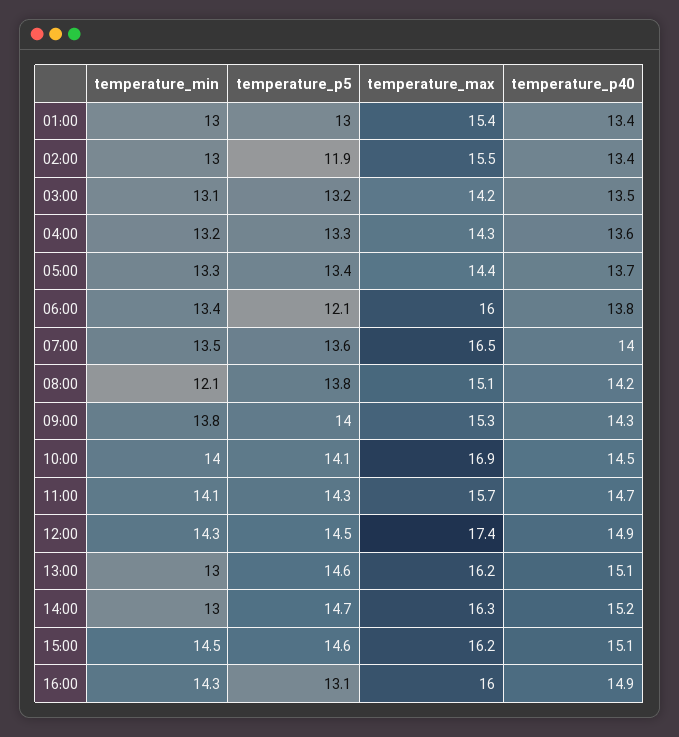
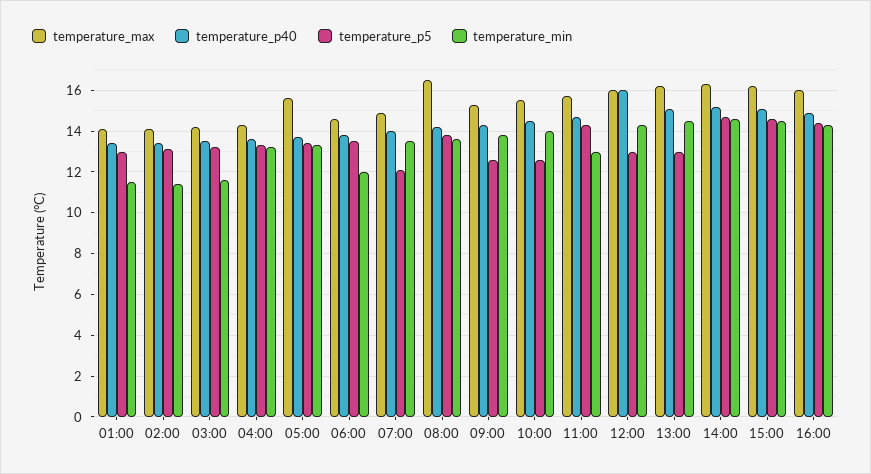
  {
    "temperature_min": {
-     "01:00": 13,
+     "01:00": 11.5,
-     "02:00": 13,
+     "02:00": 11.5,
-     "03:00": 13.1,
+     "03:00": 11.5,
      "04:00": 13.2,
      "05:00": 13.3,
-     "06:00": 13.4,
+     "06:00": 12,
      "07:00": 13.5,
-     "08:00": 12.1,
+     "08:00": 13.5,
      "09:00": 13.8,
      "10:00": 14,
-     "11:00": 14.1,
+     "11:00": 13,
      "12:00": 14.3,
-     "13:00": 13,
+     "13:00": 14.5,
-     "14:00": 13,
+     "14:00": 14.5,
      "15:00": 14.5,
      "16:00": 14.3
    },
    "temperature_p5": {
      "01:00": 13,
-     "02:00": 11.9,
+     "02:00": 13,
      "03:00": 13.2,
      "04:00": 13.3,
      "05:00": 13.4,
-     "06:00": 12.1,
+     "06:00": 13.5,
-     "07:00": 13.6,
+     "07:00": 12,
      "08:00": 13.8,
-     "09:00": 14,
+     "09:00": 12.5,
-     "10:00": 14.1,
+     "10:00": 12.5,
      "11:00": 14.3,
-     "12:00": 14.5,
+     "12:00": 13,
-     "13:00": 14.6,
+     "13:00": 13,
      "14:00": 14.7,
      "15:00": 14.6,
-     "16:00": 13.1
+     "16:00": 14.5
    },
    "temperature_max": {
-     "01:00": 15.4,
+     "01:00": 14,
-     "02:00": 15.5,
+     "02:00": 14,
      "03:00": 14.2,
      "04:00": 14.3,
-     "05:00": 14.4,
+     "05:00": 15.5,
-     "06:00": 16,
+     "06:00": 14.5,
-     "07:00": 16.5,
+     "07:00": 15,
-     "08:00": 15.1,
+     "08:00": 16.5,
      "09:00": 15.3,
-     "10:00": 16.9,
+     "10:00": 15.5,
      "11:00": 15.7,
-     "12:00": 17.4,
+     "12:00": 16,
      "13:00": 16.2,
      "14:00": 16.3,
      "15:00": 16.2,
      "16:00": 16
    },
    "temperature_p40": {
      "01:00": 13.4,
      "02:00": 13.4,
      "03:00": 13.5,
      "04:00": 13.6,
      "05:00": 13.7,
      "06:00": 13.8,
      "07:00": 14,
      "08:00": 14.2,
      "09:00": 14.3,
      "10:00": 14.5,
      "11:00": 14.7,
-     "12:00": 14.9,
+     "12:00": 16,
      "13:00": 15.1,
      "14:00": 15.2,
      "15:00": 15.1,
      "16:00": 14.9
    }
  }

